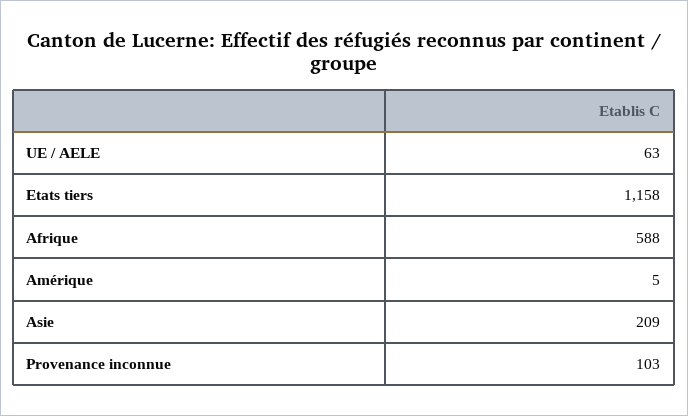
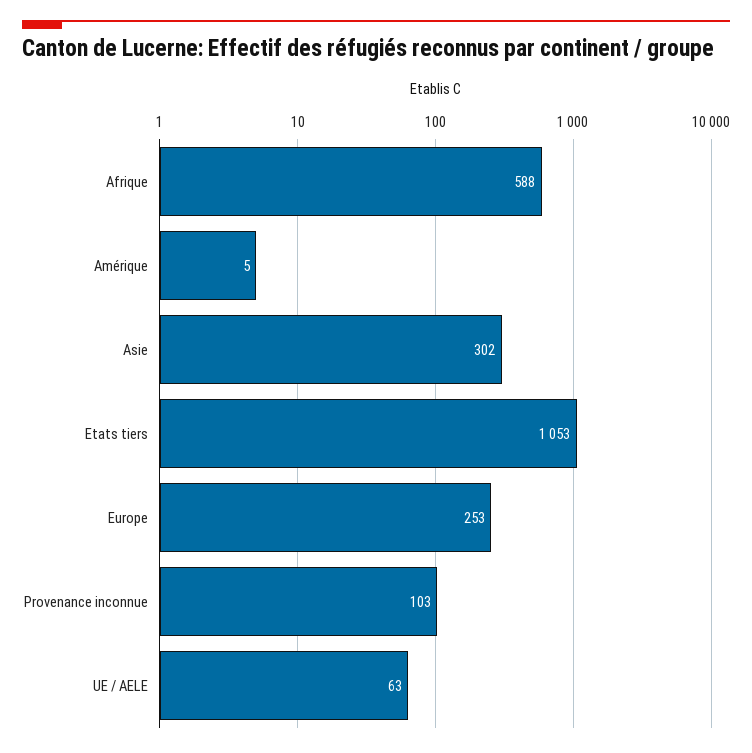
  {
    "UE / AELE": 63,
-   "Etats tiers": 1158,
+   "Etats tiers": 1053,
    "Afrique": 588,
    "Amérique": 5,
-   "Asie": 209,
+   "Asie": 302,
-   "Provenance inconnue": 103
+   "Provenance inconnue": 103,
+   "Europe": 253
  }

